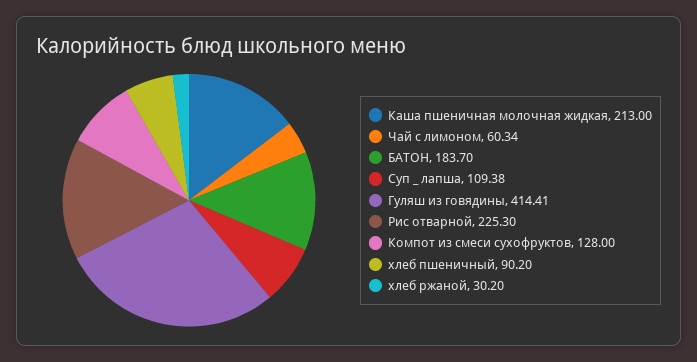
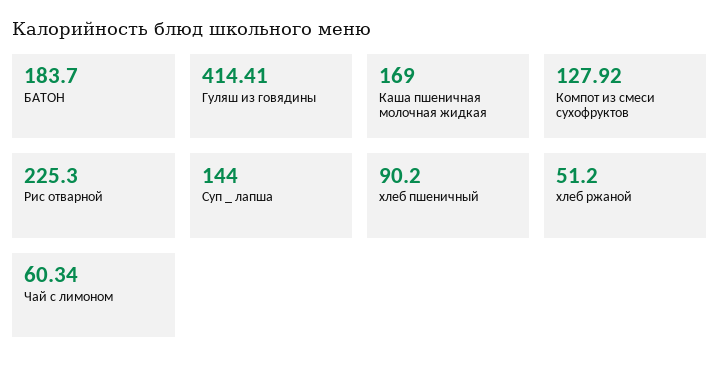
  {
-   "Каша пшеничная молочная жидкая": 213,
+   "Каша пшеничная молочная жидкая": 169,
    "Чай с лимоном": 60.34,
    "БАТОН": 183.7,
-   "Суп _ лапша": 109.38,
+   "Суп _ лапша": 144,
    "Гуляш из говядины": 414.41,
    "Рис отварной": 225.3,
-   "Компот из смеси сухофруктов": 128,
+   "Компот из смеси сухофруктов": 127.92,
    "хлеб пшеничный": 90.2,
-   "хлеб ржаной": 30.2
+   "хлеб ржаной": 51.2
  }

